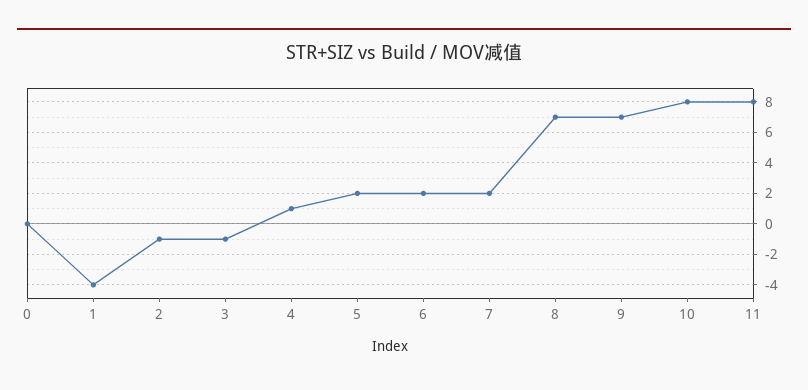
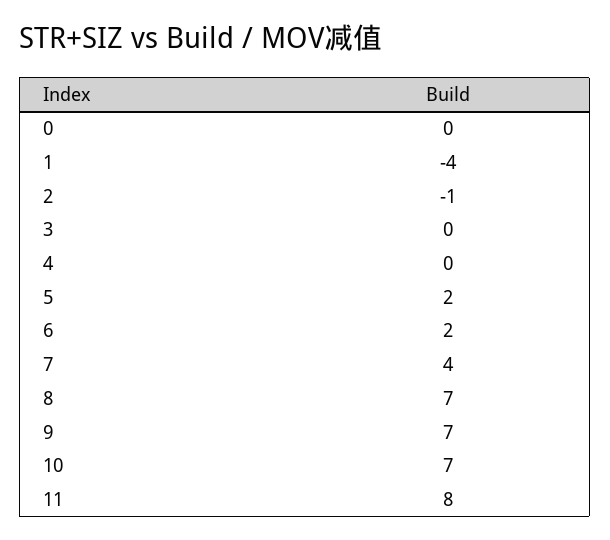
  {
    "0": 0,
    "1": -4,
    "2": -1,
-   "3": -1,
+   "3": 0,
-   "4": 1,
+   "4": 0,
    "5": 2,
    "6": 2,
-   "7": 2,
+   "7": 4,
    "8": 7,
    "9": 7,
-   "10": 8,
+   "10": 7,
    "11": 8
  }

